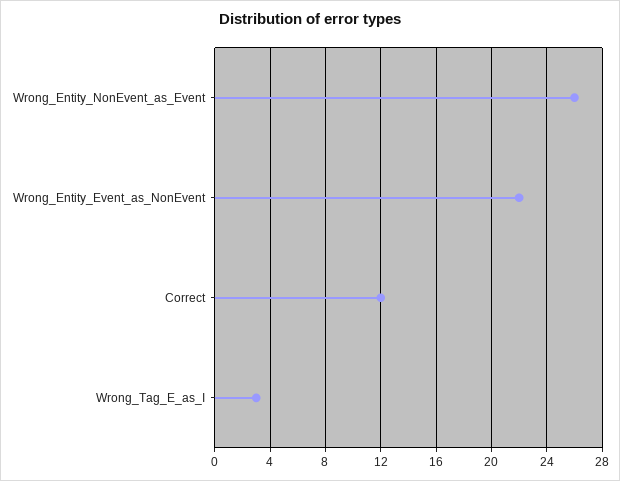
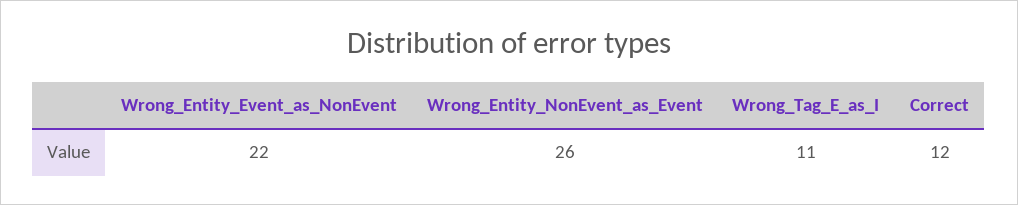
  {
    "Wrong_Entity_NonEvent_as_Event": 26,
    "Wrong_Entity_Event_as_NonEvent": 22,
    "Correct": 12,
-   "Wrong_Tag_E_as_I": 3
+   "Wrong_Tag_E_as_I": 11
  }

